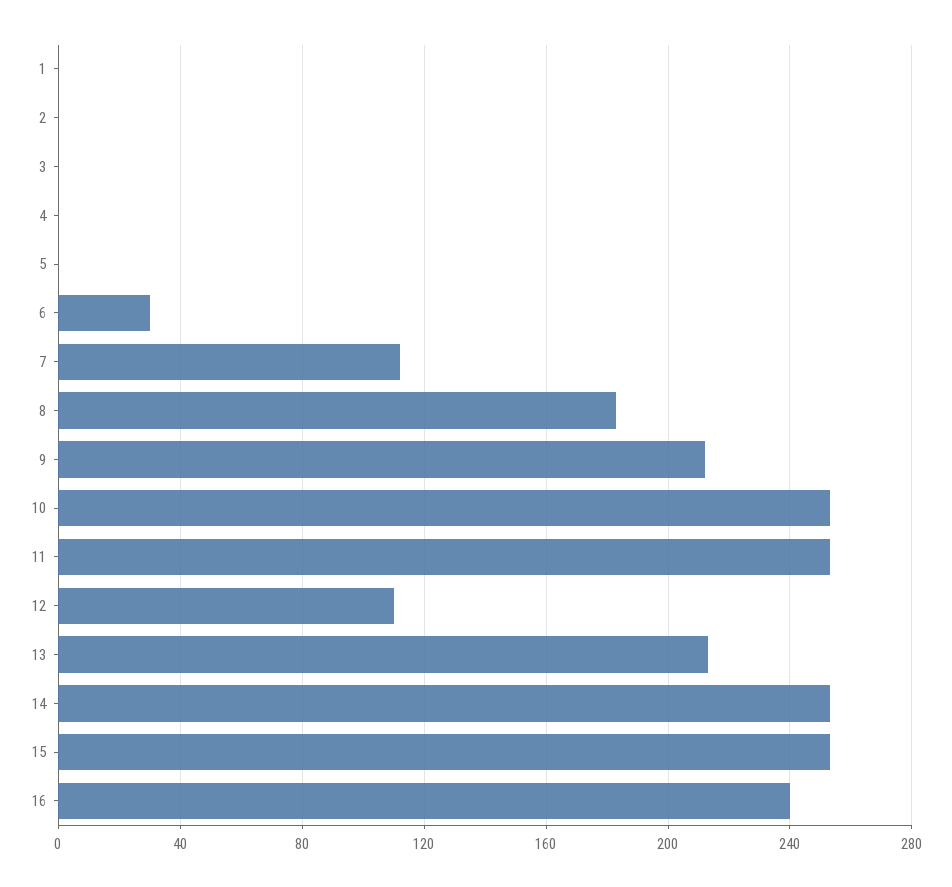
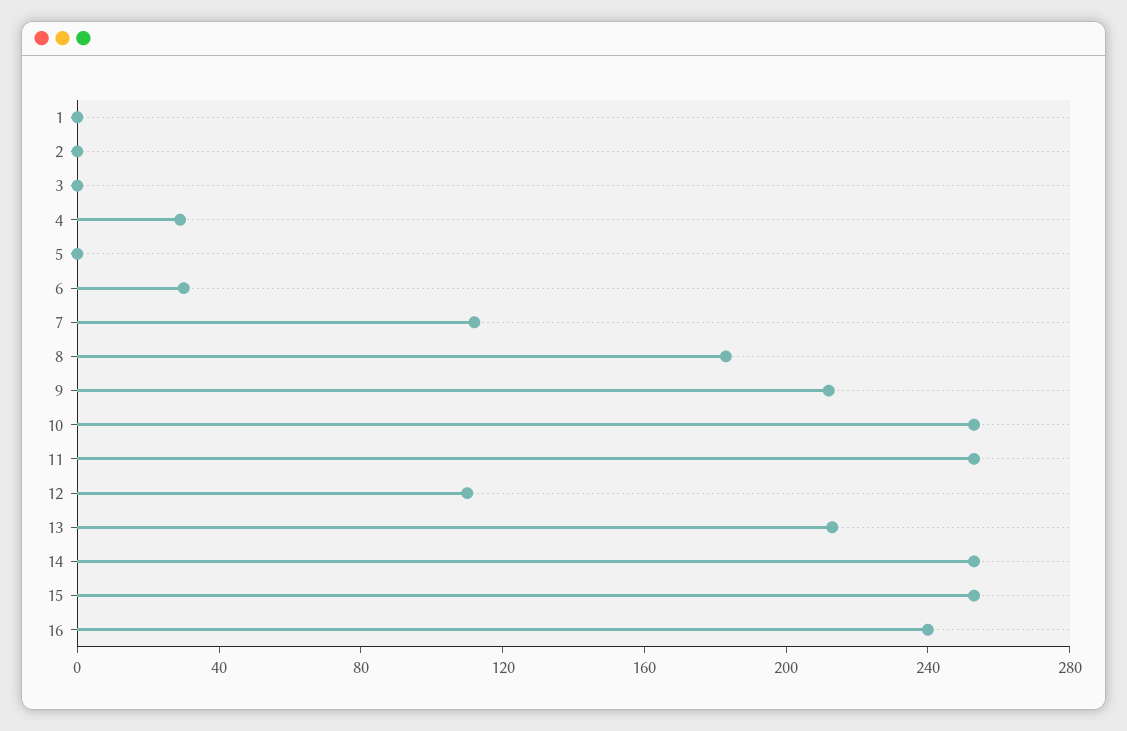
  {
    "1": 0,
    "2": 0,
    "3": 0,
-   "4": 0,
+   "4": 30,
    "5": 0,
    "6": 30,
    "7": 110,
    "8": 185,
    "9": 210,
    "10": 255,
    "11": 255,
    "12": 110,
    "13": 215,
    "14": 255,
    "15": 255,
    "16": 240
  }

